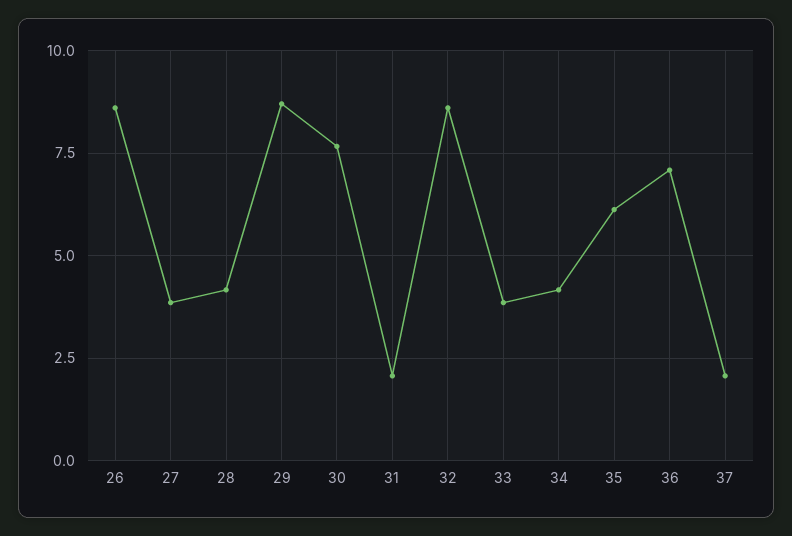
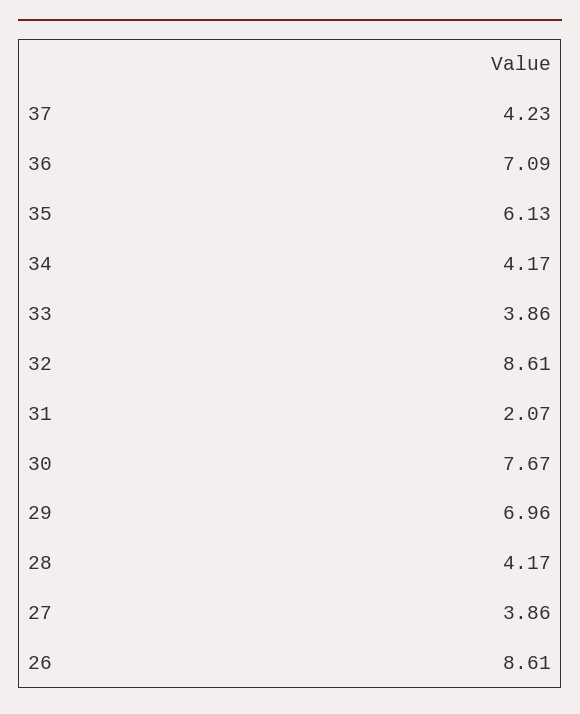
  {
    "26": 8.61,
    "27": 3.86,
    "28": 4.17,
-   "29": 8.75,
+   "29": 6.96,
    "30": 7.67,
    "31": 2.07,
    "32": 8.61,
    "33": 3.86,
    "34": 4.17,
    "35": 6.13,
    "36": 7.09,
-   "37": 2
+   "37": 4.23
  }

